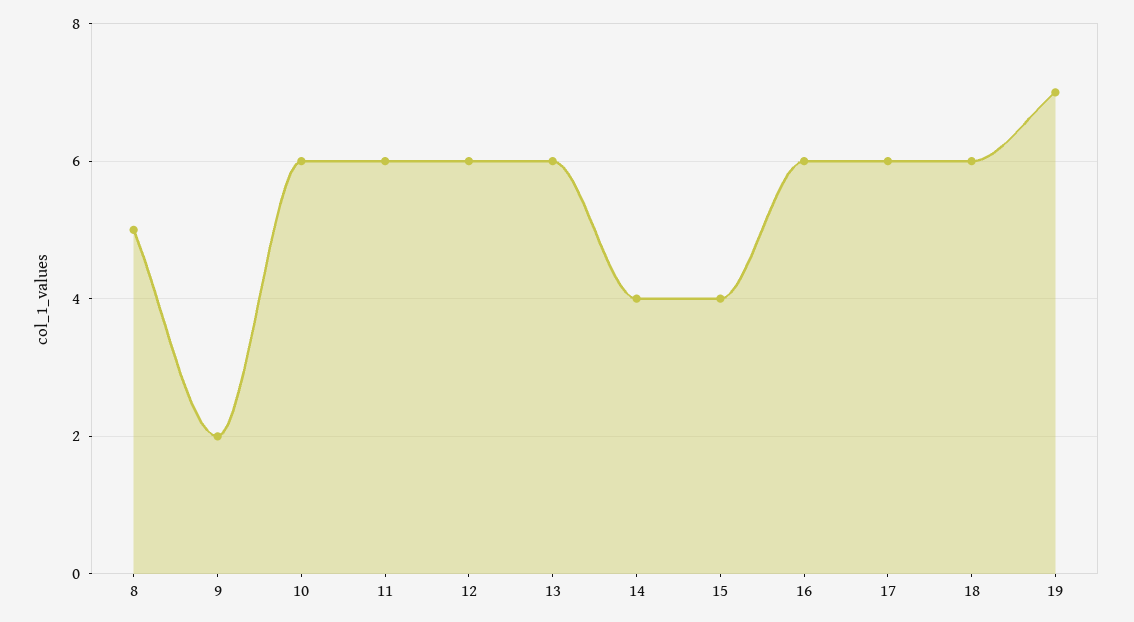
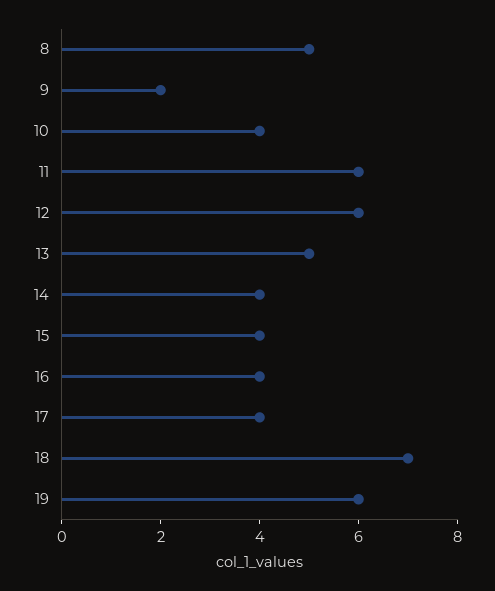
  {
    "8": 5,
    "9": 2,
-   "10": 6,
+   "10": 4,
    "11": 6,
    "12": 6,
-   "13": 6,
+   "13": 5,
    "14": 4,
    "15": 4,
-   "16": 6,
+   "16": 4,
-   "17": 6,
+   "17": 4,
-   "18": 6,
+   "18": 7,
-   "19": 7
+   "19": 6
  }

